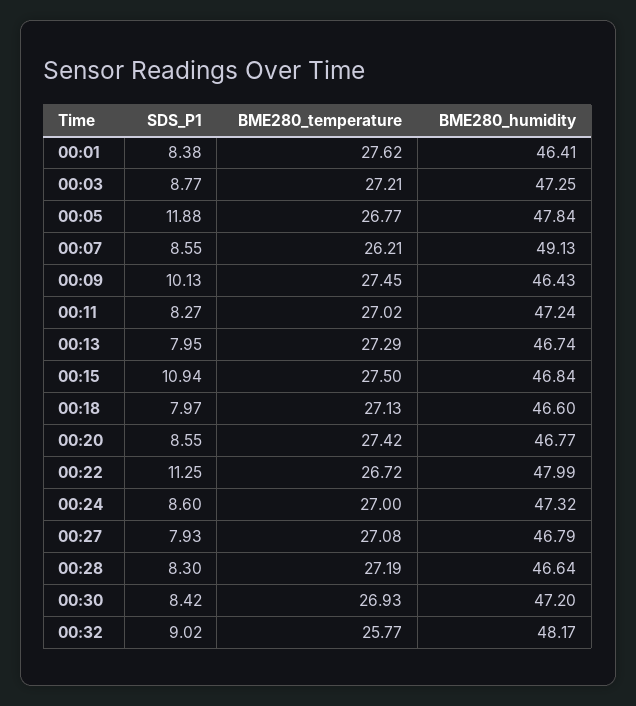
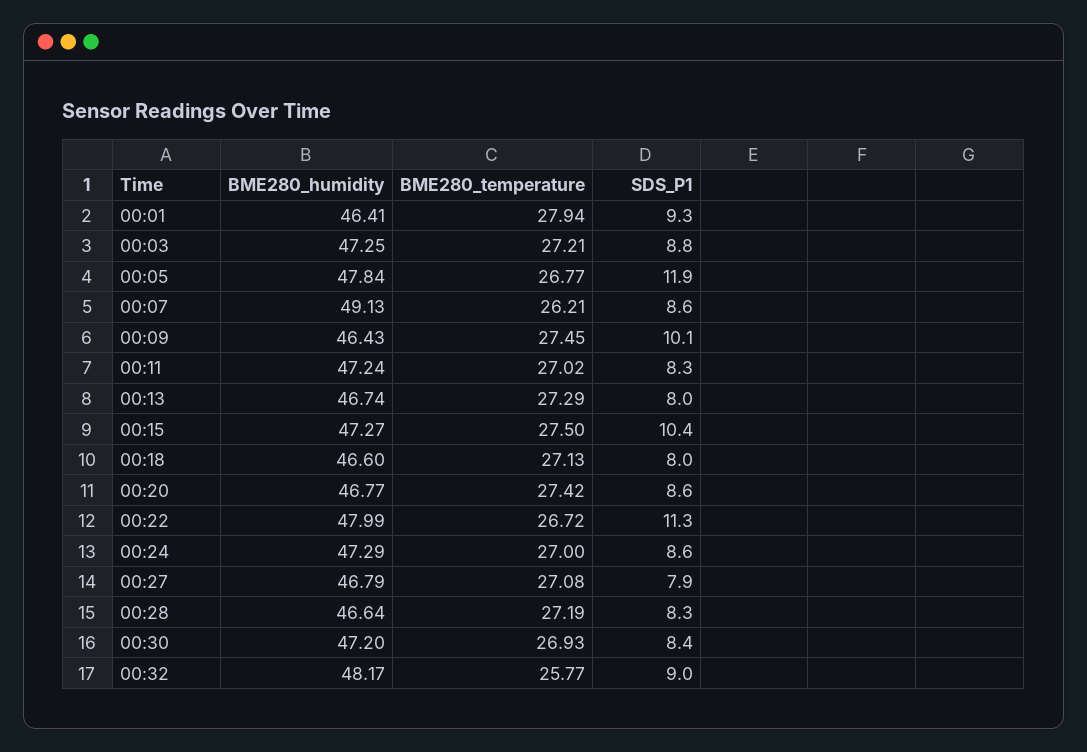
  {
    "SDS_P1": {
-     "00:01": 8.38,
+     "00:01": 9.3,
      "00:03": 8.77,
      "00:05": 11.88,
      "00:07": 8.55,
      "00:09": 10.13,
      "00:11": 8.27,
      "00:13": 7.95,
-     "00:15": 10.94,
+     "00:15": 10.4,
      "00:18": 7.97,
      "00:20": 8.55,
      "00:22": 11.25,
      "00:24": 8.6,
      "00:27": 7.93,
      "00:28": 8.3,
      "00:30": 8.42,
      "00:32": 9.02
    },
    "BME280_temperature": {
-     "00:01": 27.62,
+     "00:01": 27.94,
      "00:03": 27.21,
      "00:05": 26.77,
      "00:07": 26.21,
      "00:09": 27.45,
      "00:11": 27.02,
      "00:13": 27.29,
      "00:15": 27.5,
      "00:18": 27.13,
      "00:20": 27.42,
      "00:22": 26.72,
      "00:24": 27,
      "00:27": 27.08,
      "00:28": 27.19,
      "00:30": 26.93,
      "00:32": 25.77
    },
    "BME280_humidity": {
      "00:01": 46.41,
      "00:03": 47.25,
      "00:05": 47.84,
      "00:07": 49.13,
      "00:09": 46.43,
      "00:11": 47.24,
      "00:13": 46.74,
-     "00:15": 46.84,
+     "00:15": 47.27,
      "00:18": 46.6,
      "00:20": 46.77,
      "00:22": 47.99,
-     "00:24": 47.32,
+     "00:24": 47.29,
      "00:27": 46.79,
      "00:28": 46.64,
      "00:30": 47.2,
      "00:32": 48.17
    }
  }

